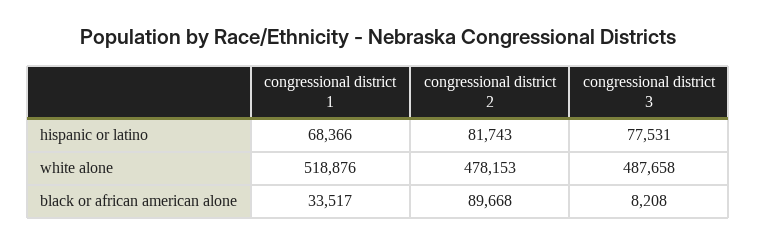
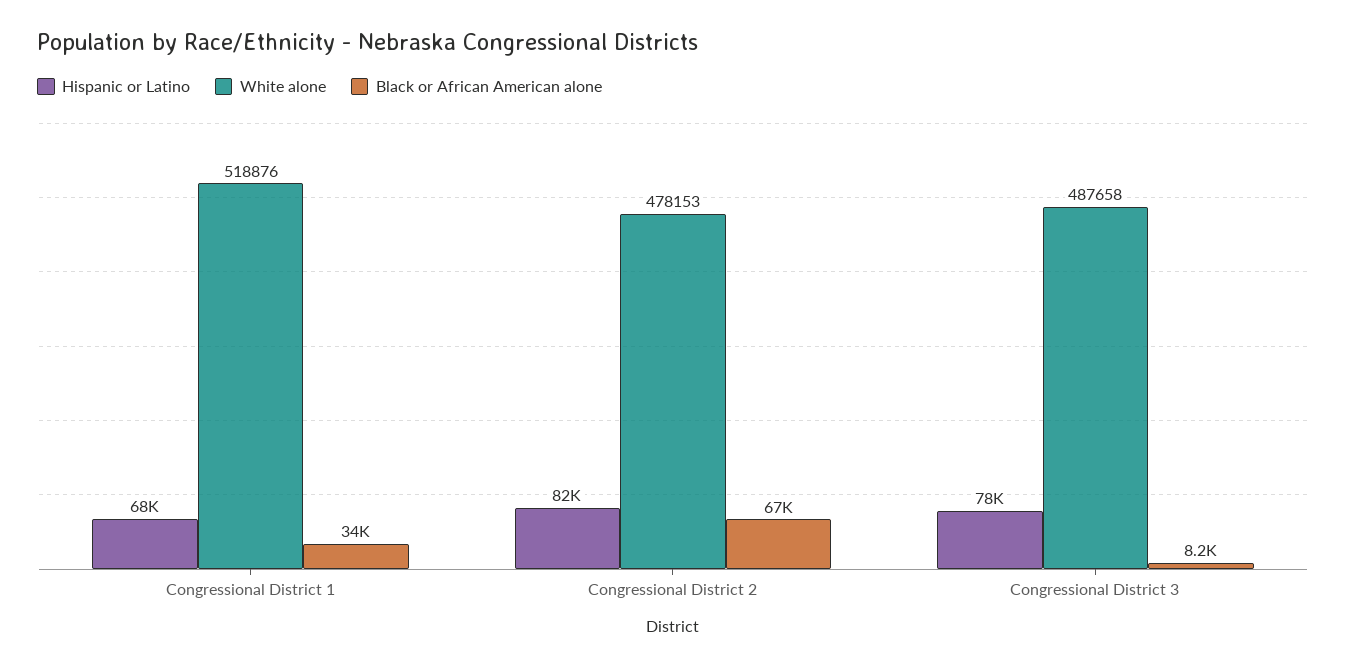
  {
    "hispanic or latino": {
      "congressional district 1": 68366,
      "congressional district 2": 81743,
      "congressional district 3": 77531
    },
    "white alone": {
      "congressional district 1": 518876,
      "congressional district 2": 478153,
      "congressional district 3": 487658
    },
    "black or african american alone": {
      "congressional district 1": 33517,
-     "congressional district 2": 89668,
+     "congressional district 2": 67000,
      "congressional district 3": 8208
    }
  }

